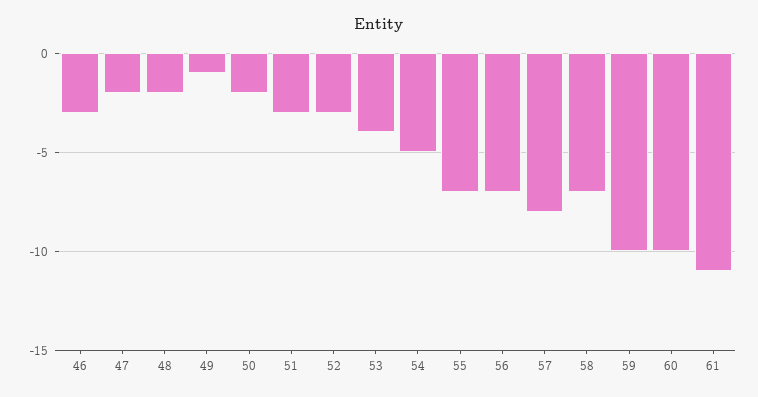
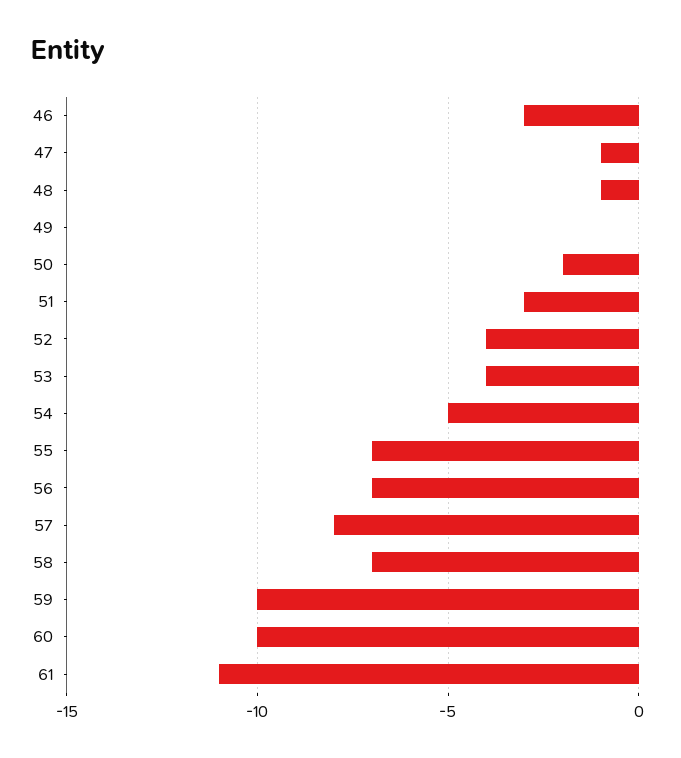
  {
    "46": -3,
-   "47": -2,
+   "47": -1,
-   "48": -2,
+   "48": -1,
-   "49": -1,
+   "49": 0,
    "50": -2,
    "51": -3,
-   "52": -3,
+   "52": -4,
    "53": -4,
    "54": -5,
    "55": -7,
    "56": -7,
    "57": -8,
    "58": -7,
    "59": -10,
    "60": -10,
    "61": -11
  }

